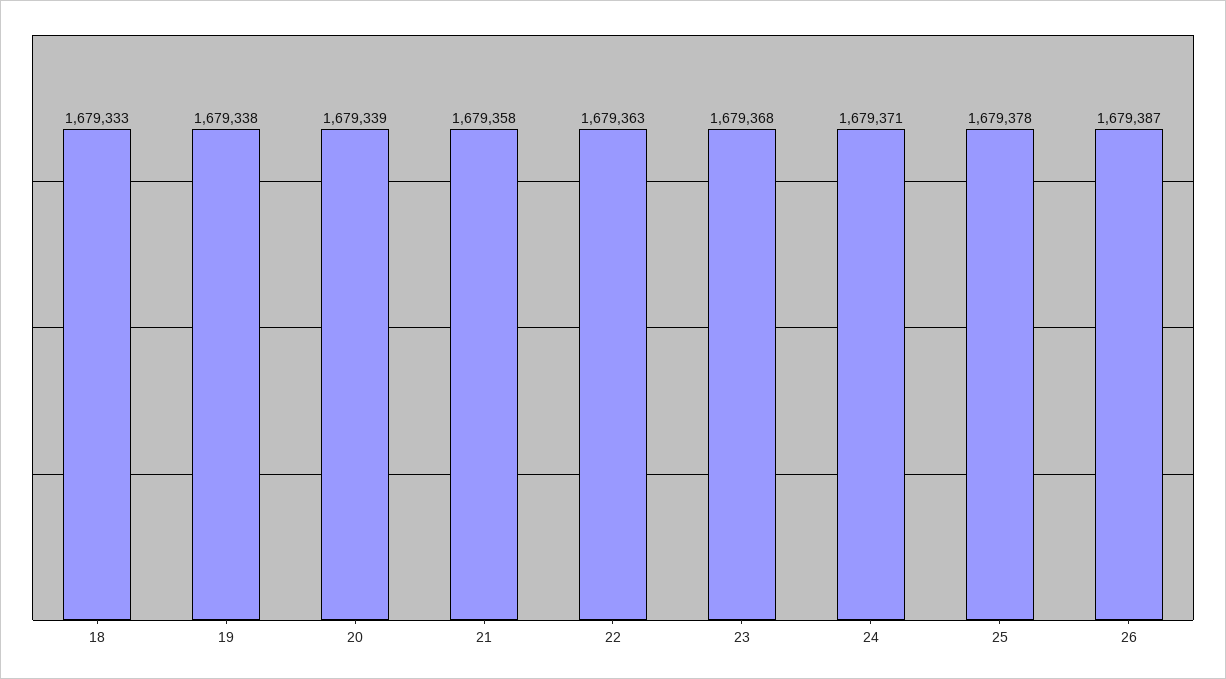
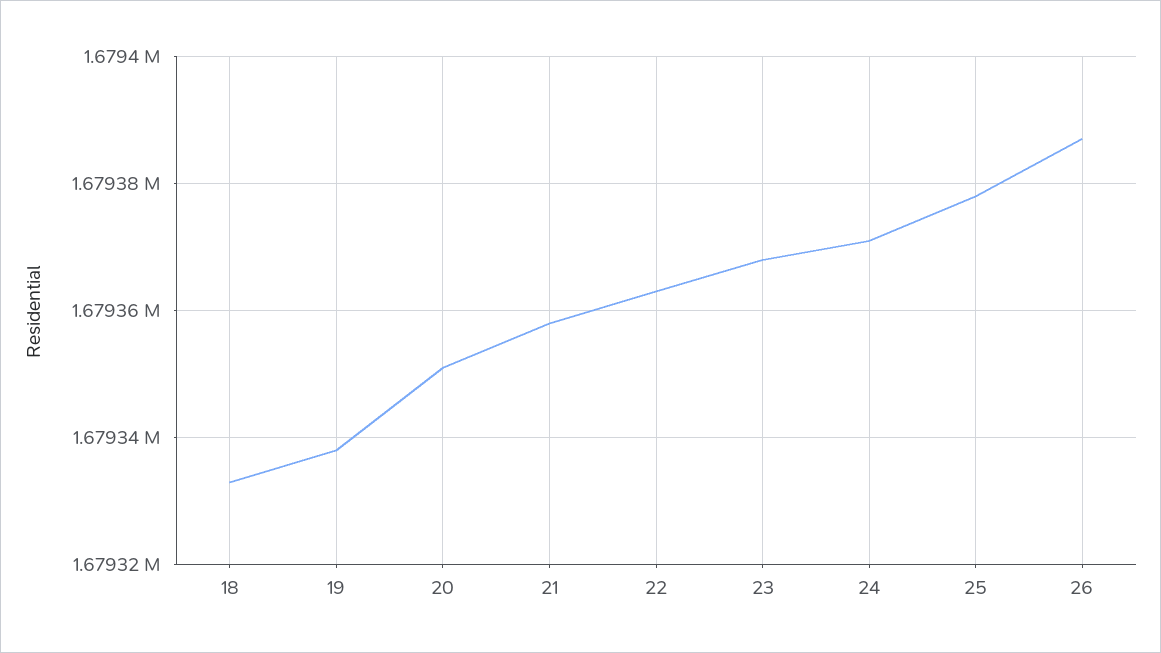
  {
    "18": 1679333,
    "19": 1679338,
-   "20": 1679339,
+   "20": 1679350,
    "21": 1679358,
    "22": 1679363,
    "23": 1679368,
    "24": 1679371,
    "25": 1679378,
    "26": 1679387
  }

